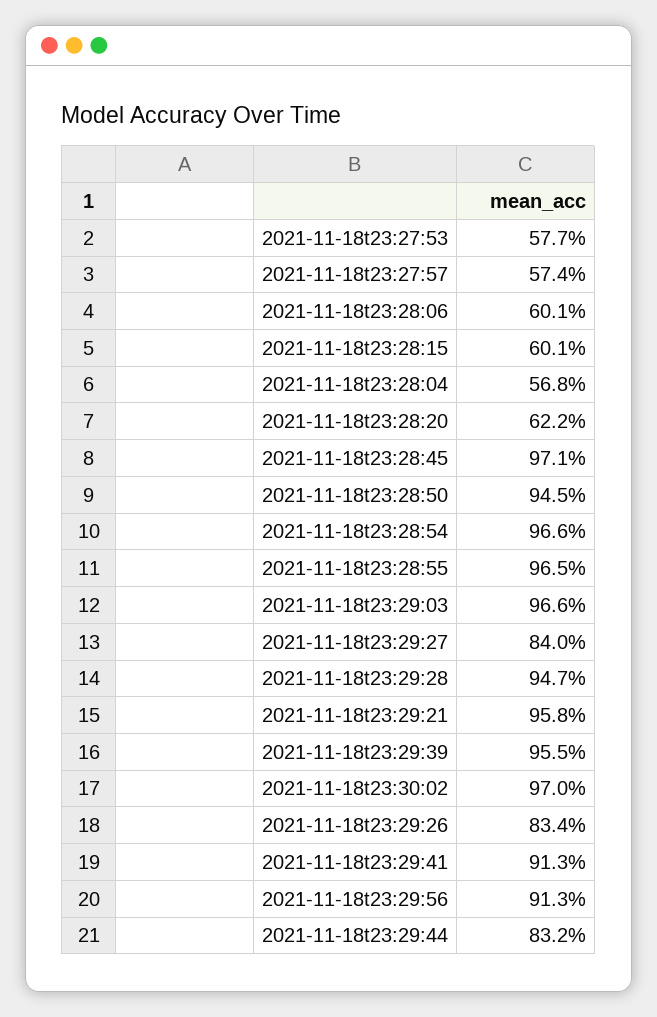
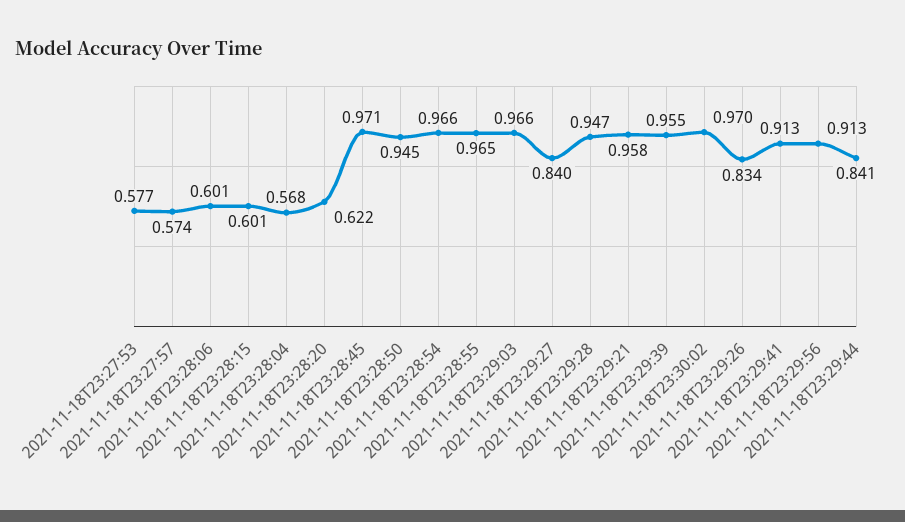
  {
    "2021-11-18t23:27:53": 0.577,
    "2021-11-18t23:27:57": 0.574,
    "2021-11-18t23:28:06": 0.601,
    "2021-11-18t23:28:15": 0.601,
    "2021-11-18t23:28:04": 0.568,
    "2021-11-18t23:28:20": 0.622,
    "2021-11-18t23:28:45": 0.971,
    "2021-11-18t23:28:50": 0.945,
    "2021-11-18t23:28:54": 0.966,
    "2021-11-18t23:28:55": 0.965,
    "2021-11-18t23:29:03": 0.966,
    "2021-11-18t23:29:27": 0.84,
    "2021-11-18t23:29:28": 0.947,
    "2021-11-18t23:29:21": 0.958,
    "2021-11-18t23:29:39": 0.955,
    "2021-11-18t23:30:02": 0.97,
    "2021-11-18t23:29:26": 0.834,
    "2021-11-18t23:29:41": 0.913,
    "2021-11-18t23:29:56": 0.913,
-   "2021-11-18t23:29:44": 0.832
+   "2021-11-18t23:29:44": 0.841
  }

